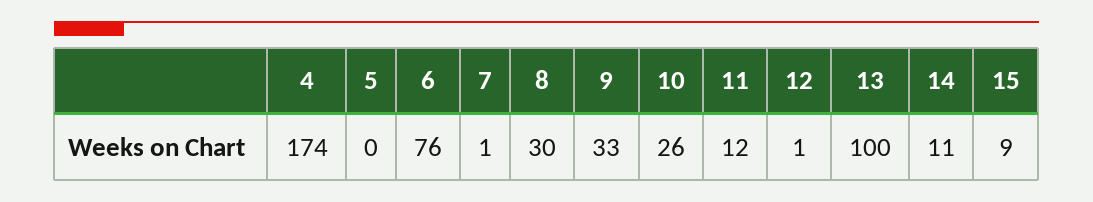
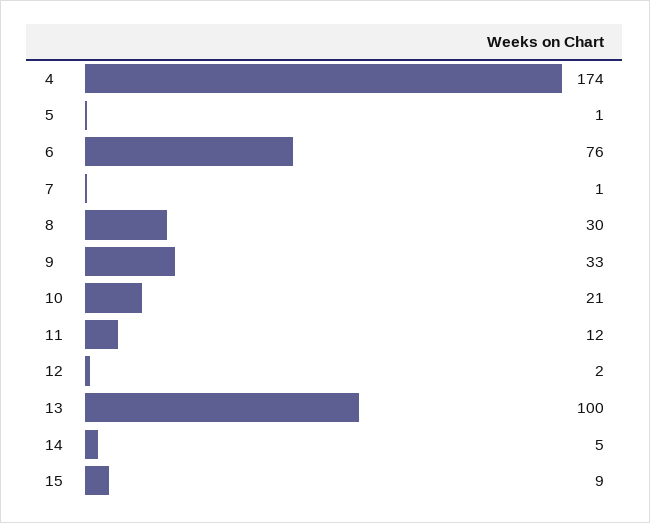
  {
    "4": 174,
-   "5": 0,
+   "5": 1,
    "6": 76,
    "7": 1,
    "8": 30,
    "9": 33,
-   "10": 26,
+   "10": 21,
    "11": 12,
-   "12": 1,
+   "12": 2,
    "13": 100,
-   "14": 11,
+   "14": 5,
    "15": 9
  }

